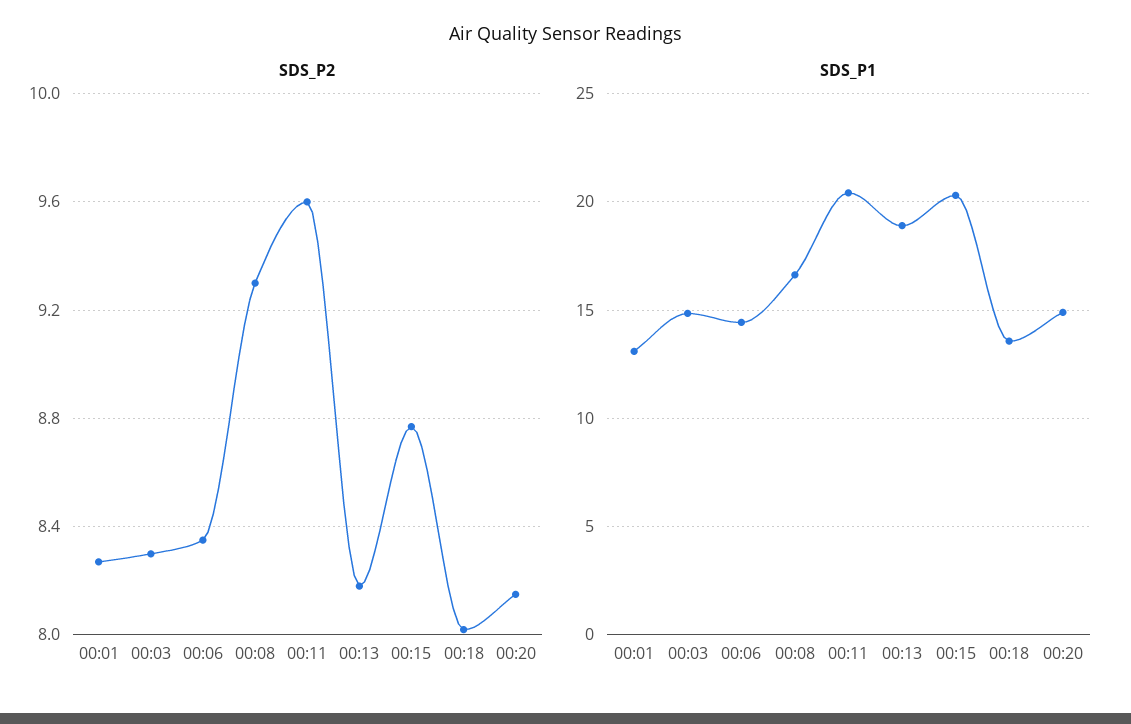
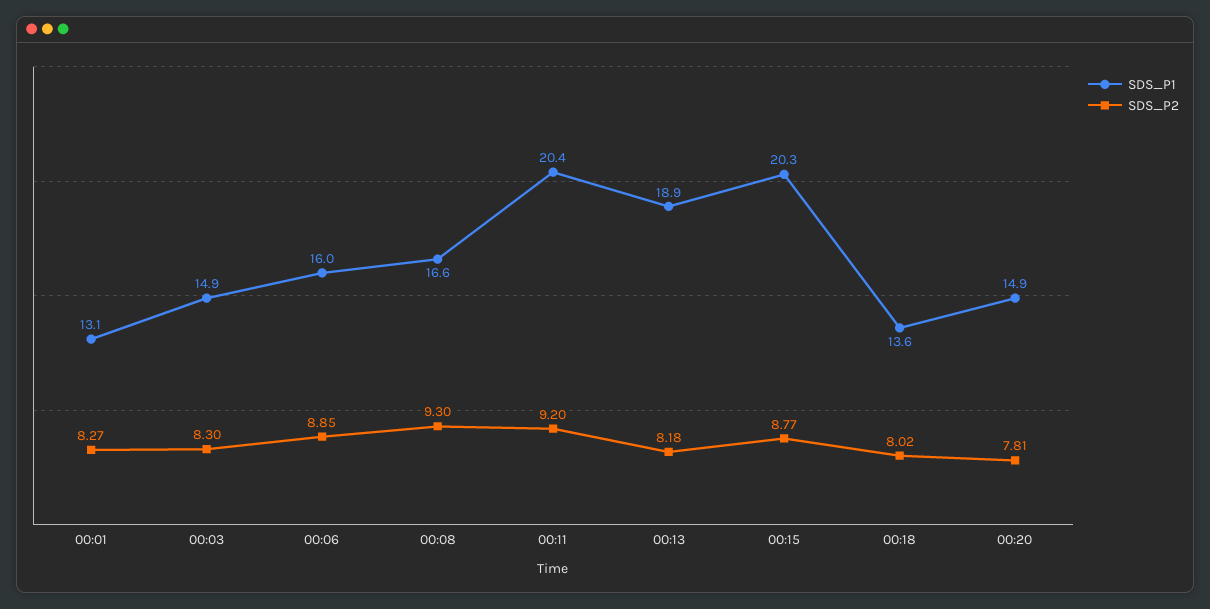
  {
    "SDS_P2": {
      "00:01": 8.27,
      "00:03": 8.3,
-     "00:06": 8.35,
+     "00:06": 8.85,
      "00:08": 9.3,
-     "00:11": 9.6,
+     "00:11": 9.2,
      "00:13": 8.18,
      "00:15": 8.77,
      "00:18": 8.02,
-     "00:20": 8.15
+     "00:20": 7.81
    },
    "SDS_P1": {
      "00:01": 13.1,
      "00:03": 14.9,
-     "00:06": 14.5,
+     "00:06": 16,
      "00:08": 16.6,
      "00:11": 20.4,
      "00:13": 18.9,
      "00:15": 20.3,
      "00:18": 13.6,
      "00:20": 14.9
    }
  }

